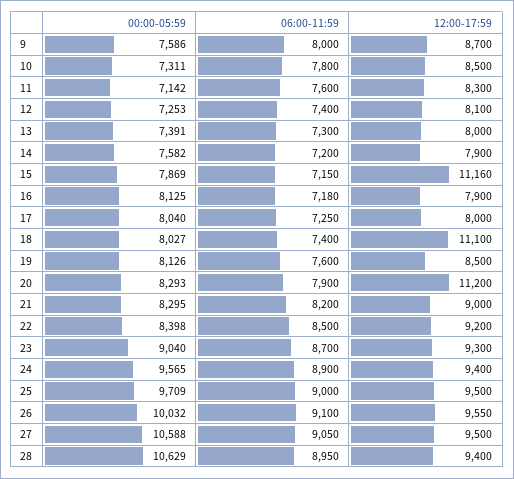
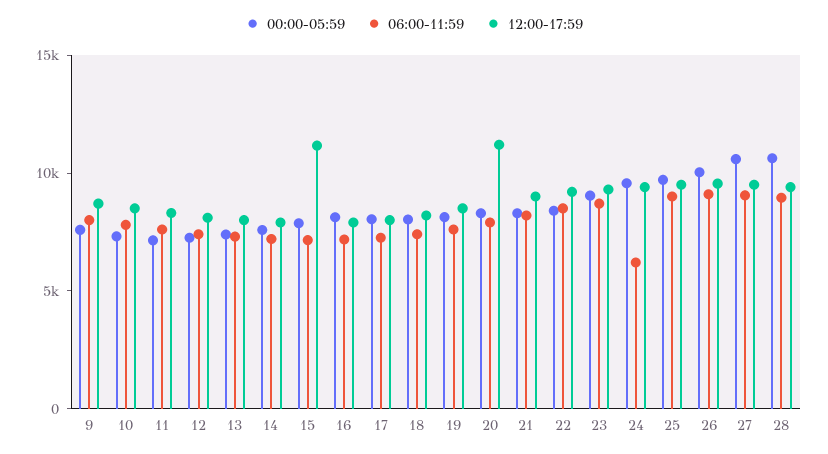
  {
    "00:00-05:59": {
      "9": 7586,
      "10": 7311,
      "11": 7142,
      "12": 7253,
      "13": 7391,
      "14": 7582,
      "15": 7869,
      "16": 8125,
      "17": 8040,
      "18": 8027,
      "19": 8126,
      "20": 8293,
      "21": 8295,
      "22": 8398,
      "23": 9040,
      "24": 9565,
      "25": 9709,
      "26": 10032,
      "27": 10588,
      "28": 10629
    },
    "06:00-11:59": {
      "9": 8000,
      "10": 7800,
      "11": 7600,
      "12": 7400,
      "13": 7300,
      "14": 7200,
      "15": 7150,
      "16": 7180,
      "17": 7250,
      "18": 7400,
      "19": 7600,
      "20": 7900,
      "21": 8200,
      "22": 8500,
      "23": 8700,
-     "24": 8900,
+     "24": 6000,
      "25": 9000,
      "26": 9100,
      "27": 9050,
      "28": 8950
    },
    "12:00-17:59": {
      "9": 8700,
      "10": 8500,
      "11": 8300,
      "12": 8100,
      "13": 8000,
      "14": 7900,
      "15": 11160,
      "16": 7900,
      "17": 8000,
-     "18": 11100,
+     "18": 8000,
      "19": 8500,
      "20": 11200,
      "21": 9000,
      "22": 9200,
      "23": 9300,
      "24": 9400,
      "25": 9500,
      "26": 9550,
      "27": 9500,
      "28": 9400
    }
  }

